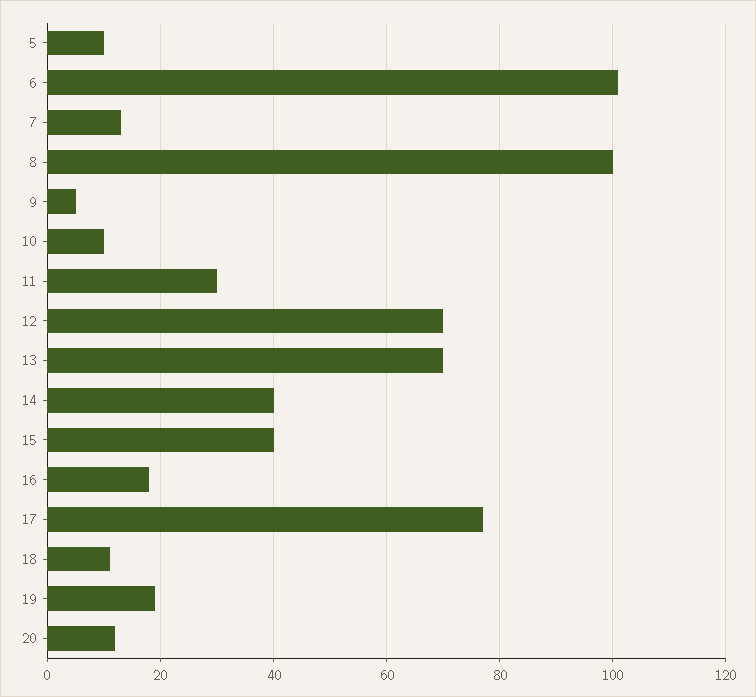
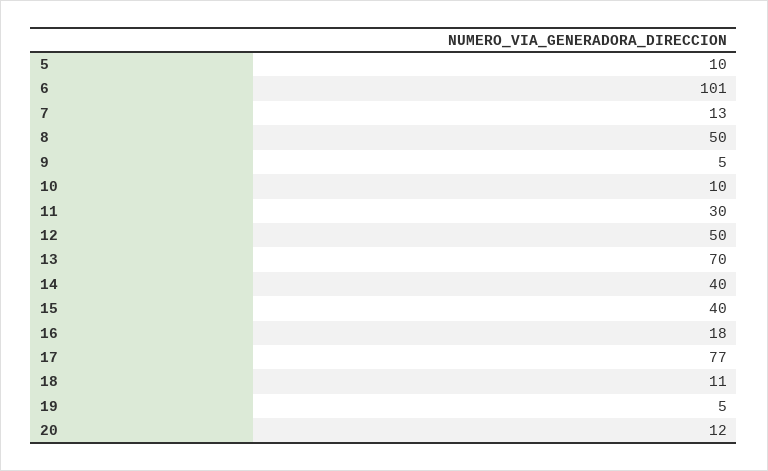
  {
    "5": 10,
    "6": 101,
    "7": 13,
-   "8": 100,
+   "8": 50,
    "9": 5,
    "10": 10,
    "11": 30,
-   "12": 70,
+   "12": 50,
    "13": 70,
    "14": 40,
    "15": 40,
    "16": 18,
    "17": 77,
    "18": 11,
-   "19": 20,
+   "19": 5,
    "20": 12
  }

